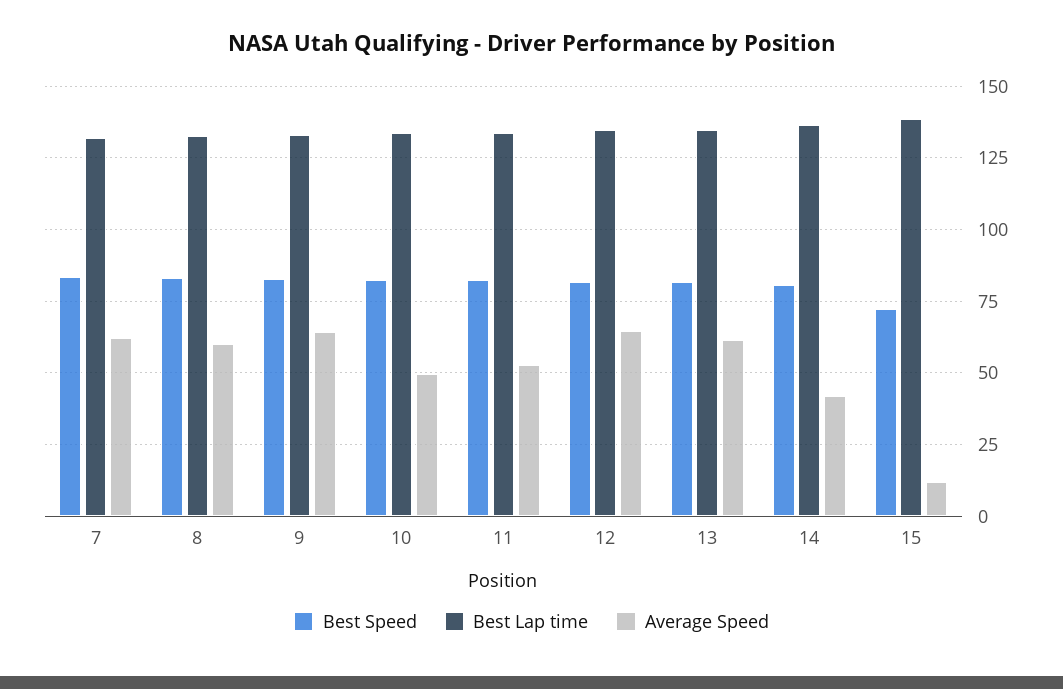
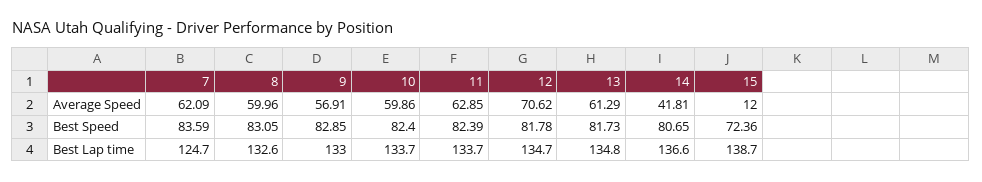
  {
    "Best Speed": {
      "7": 83.59,
      "8": 83.05,
      "9": 82.85,
      "10": 82.4,
      "11": 82.39,
      "12": 81.78,
      "13": 81.73,
      "14": 80.65,
      "15": 72.36
    },
    "Best Lap time": {
-     "7": 132.5,
+     "7": 124.7,
      "8": 132.6,
      "9": 133,
      "10": 133.7,
      "11": 133.7,
      "12": 134.7,
      "13": 134.8,
      "14": 136.6,
      "15": 138.7
    },
    "Average Speed": {
      "7": 62.09,
      "8": 59.96,
-     "9": 65,
+     "9": 56.91,
-     "10": 50,
+     "10": 59.86,
-     "11": 52.5,
+     "11": 62.85,
-     "12": 65,
+     "12": 70.62,
      "13": 61.29,
      "14": 41.81,
      "15": 12
    }
  }

